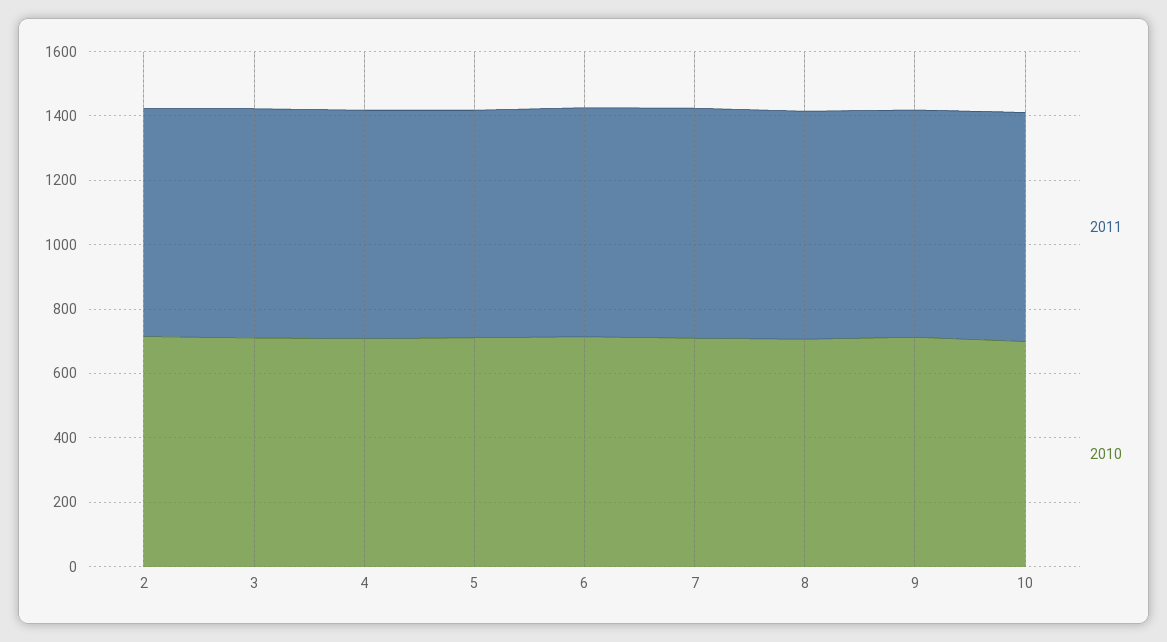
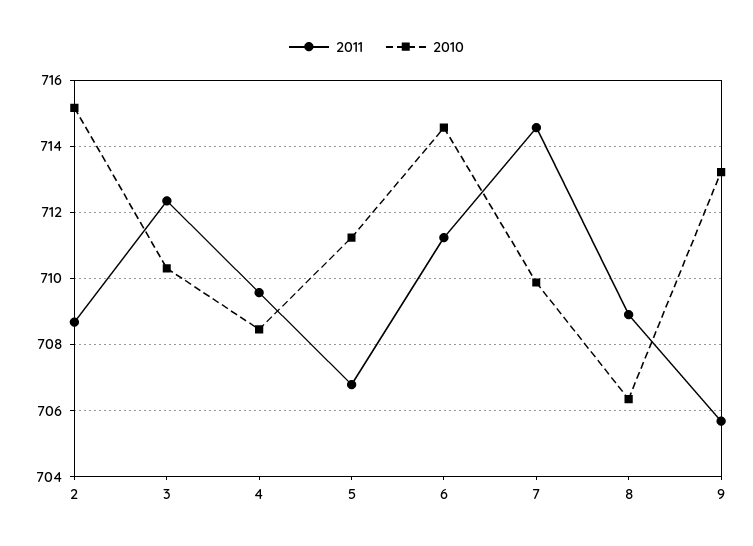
  {
    "2011": {
      "2": 708.6,
      "3": 712.4,
      "4": 709.6,
      "5": 706.8,
      "6": 711.2,
      "7": 714.6,
      "8": 709,
-     "9": 705.6,
+     "9": 705.6
-     "10": 700
    },
    "2010": {
      "2": 715.2,
      "3": 710.4,
      "4": 708.4,
      "5": 711.2,
      "6": 714.6,
      "7": 709.8,
      "8": 706.4,
-     "9": 713.2,
+     "9": 713.2
-     "10": 700
    }
  }

